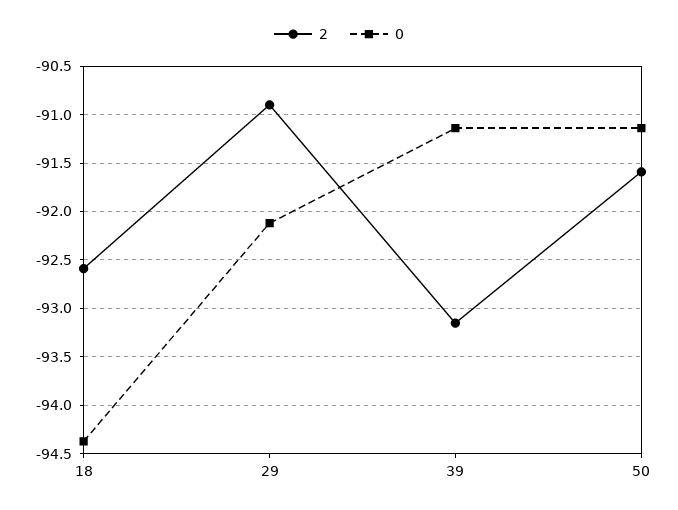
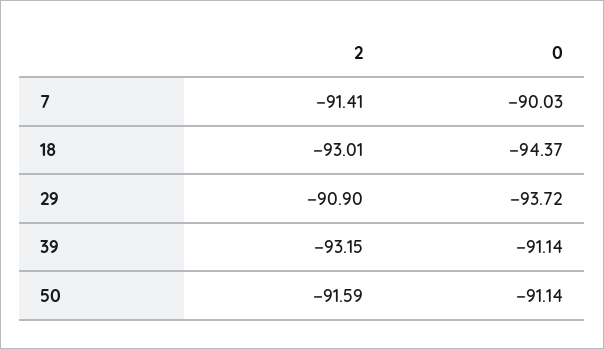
  {
    "2": {
-     "18": -92.6,
+     "18": -93.01,
      "29": -90.9,
      "39": -93.15,
-     "50": -91.59
+     "50": -91.59,
+     "7": -91.41
    },
    "0": {
      "18": -94.37,
-     "29": -92.1,
+     "29": -93.72,
      "39": -91.14,
-     "50": -91.14
+     "50": -91.14,
+     "7": -90.03
    }
  }

